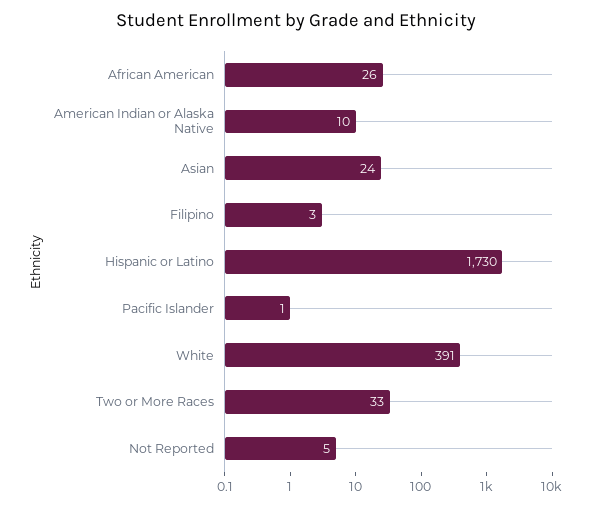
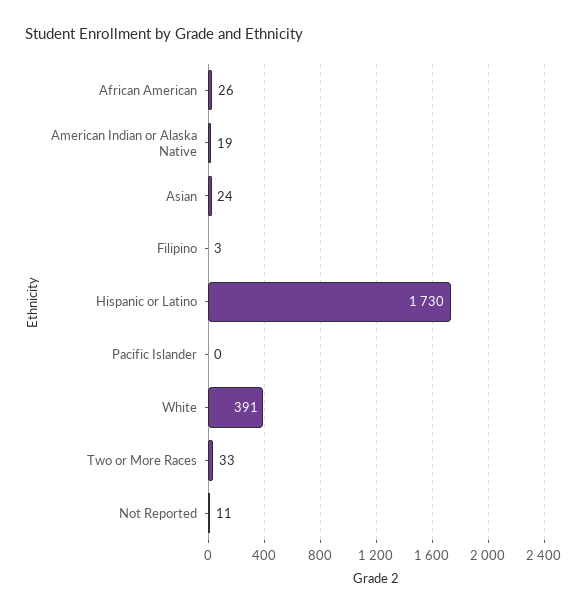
  {
    "African American": 26,
-   "American Indian or Alaska Native": 10,
+   "American Indian or Alaska Native": 19,
    "Asian": 24,
    "Filipino": 3,
    "Hispanic or Latino": 1730,
-   "Pacific Islander": 1,
+   "Pacific Islander": 0,
    "White": 391,
    "Two or More Races": 33,
-   "Not Reported": 5
+   "Not Reported": 11
  }

